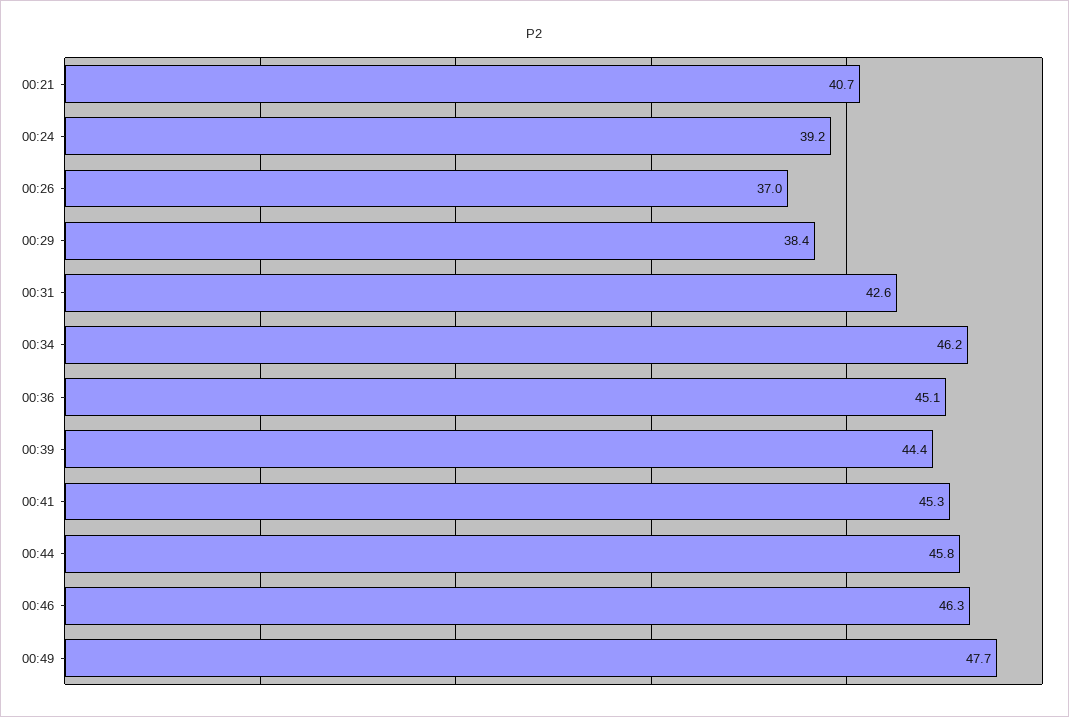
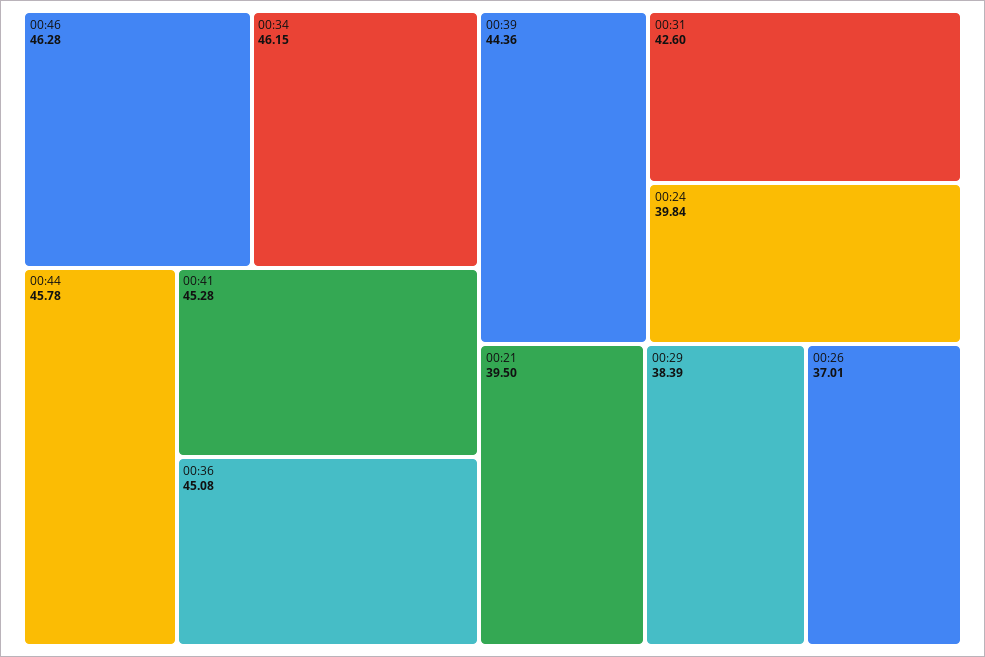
  {
-   "00:21": 40.7,
+   "00:21": 39.5,
-   "00:24": 39.2,
+   "00:24": 39.84,
    "00:26": 37.01,
    "00:29": 38.39,
    "00:31": 42.6,
    "00:34": 46.15,
    "00:36": 45.08,
    "00:39": 44.36,
    "00:41": 45.28,
    "00:44": 45.78,
-   "00:46": 46.28,
+   "00:46": 46.28
-   "00:49": 47.7
  }

